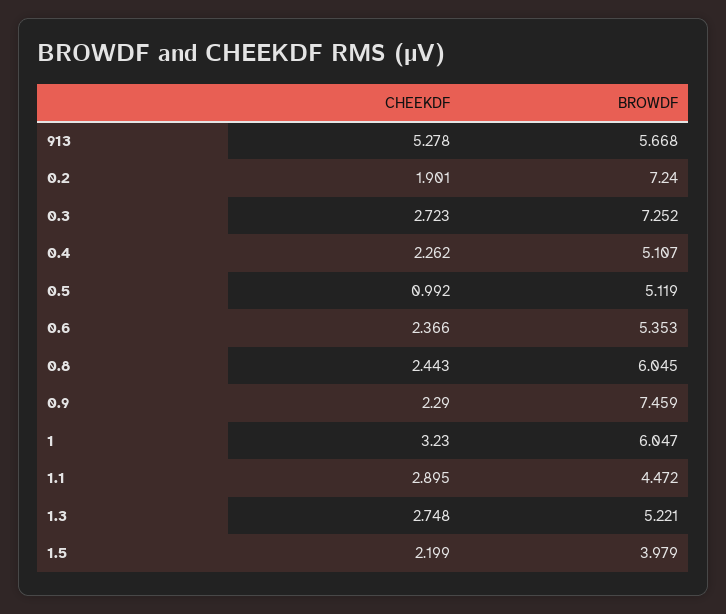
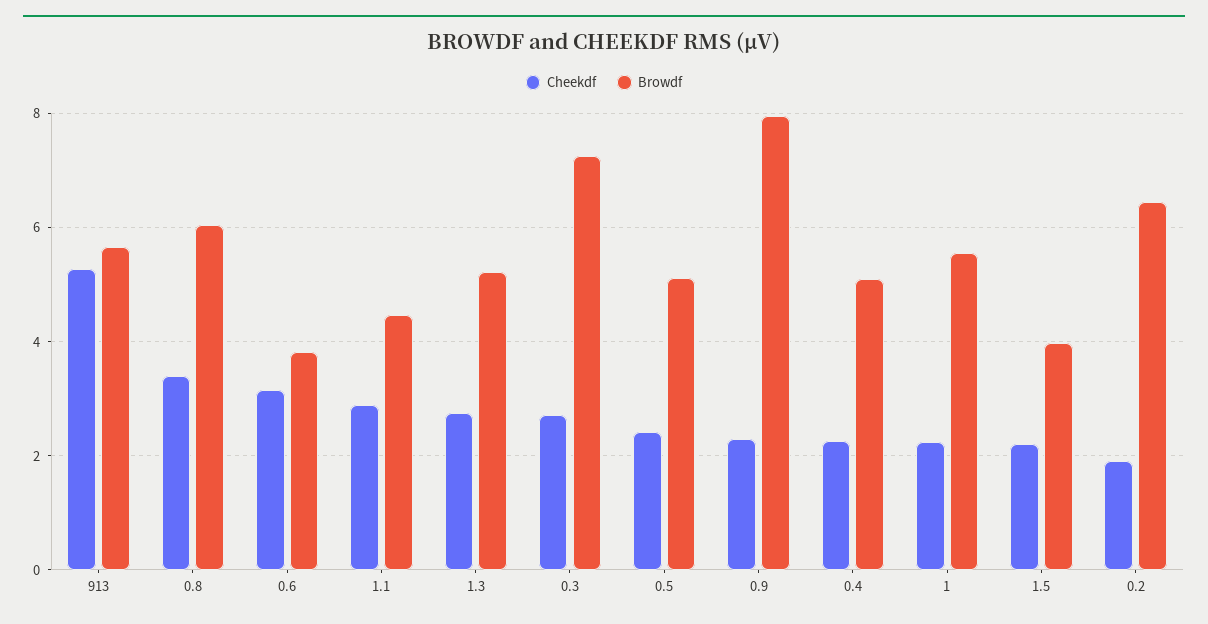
  {
    "CHEEKDF": {
      "913": 5.278,
      "0.2": 1.901,
      "0.3": 2.723,
      "0.4": 2.262,
-     "0.5": 0.992,
+     "0.5": 2.4,
-     "0.6": 2.366,
+     "0.6": 3.2,
-     "0.8": 2.443,
+     "0.8": 3.4,
      "0.9": 2.29,
-     "1": 3.23,
+     "1": 2.2,
      "1.1": 2.895,
      "1.3": 2.748,
      "1.5": 2.199
    },
    "BROWDF": {
      "913": 5.668,
-     "0.2": 7.24,
+     "0.2": 6.4,
      "0.3": 7.252,
      "0.4": 5.107,
      "0.5": 5.119,
-     "0.6": 5.353,
+     "0.6": 3.8,
      "0.8": 6.045,
-     "0.9": 7.459,
+     "0.9": 8,
-     "1": 6.047,
+     "1": 5.6,
      "1.1": 4.472,
      "1.3": 5.221,
      "1.5": 3.979
    }
  }

